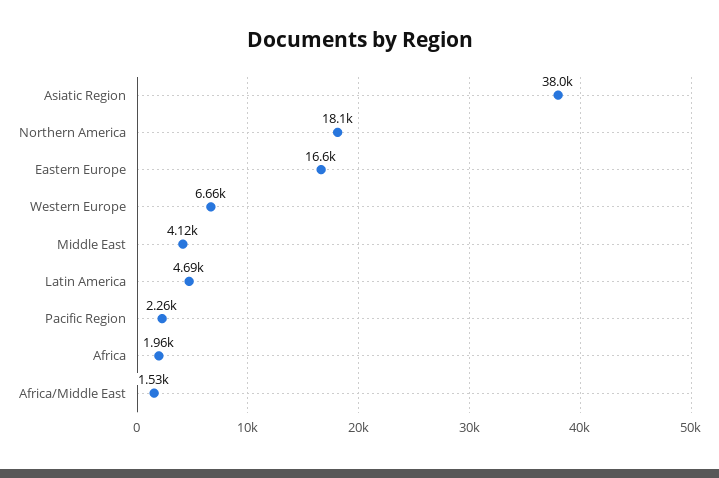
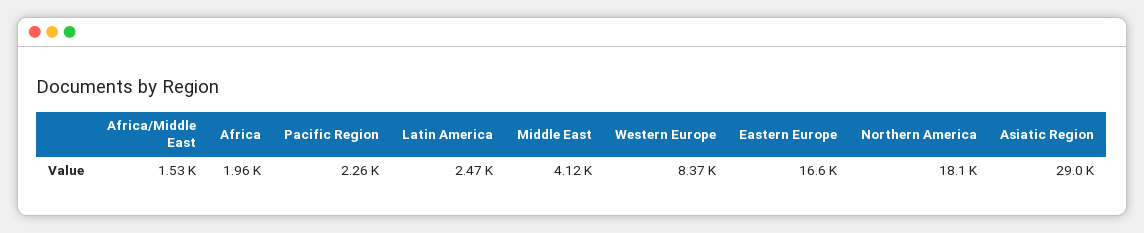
  {
-   "Asiatic Region": 38000,
+   "Asiatic Region": 29000,
    "Northern America": 18100,
    "Eastern Europe": 16600,
-   "Western Europe": 6660,
+   "Western Europe": 8370,
    "Middle East": 4120,
-   "Latin America": 4690,
+   "Latin America": 2470,
    "Pacific Region": 2260,
    "Africa": 1960,
    "Africa/Middle East": 1530
  }

